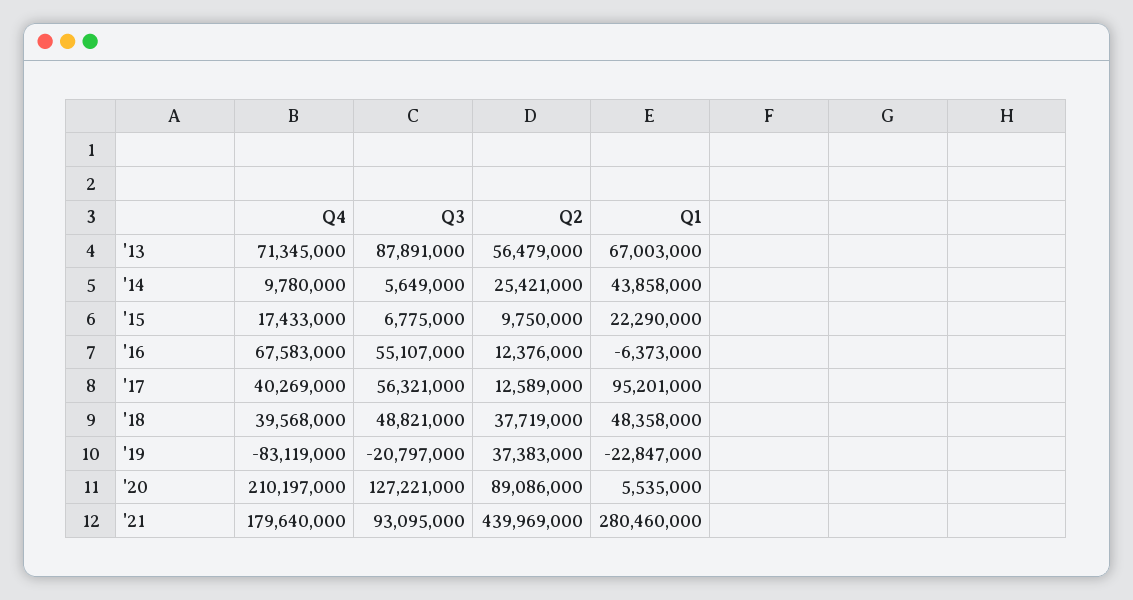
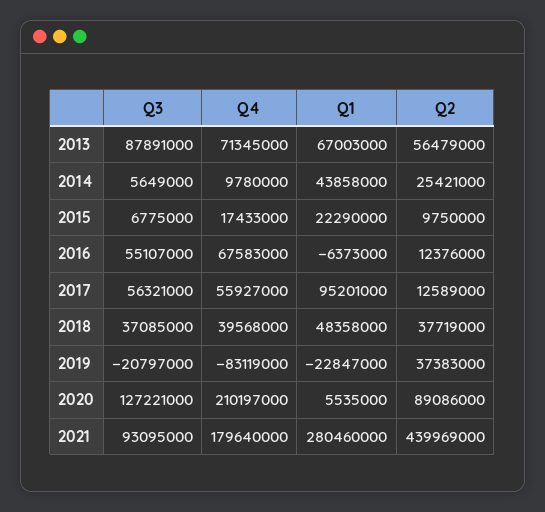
  {
    "Q4": {
      "'13": 71345000,
      "'14": 9780000,
      "'15": 17433000,
      "'16": 67583000,
-     "'17": 40269000,
+     "'17": 55927000,
      "'18": 39568000,
      "'19": -83119000,
      "'20": 210197000,
      "'21": 179640000
    },
    "Q3": {
      "'13": 87891000,
      "'14": 5649000,
      "'15": 6775000,
      "'16": 55107000,
      "'17": 56321000,
-     "'18": 48821000,
+     "'18": 37085000,
      "'19": -20797000,
      "'20": 127221000,
      "'21": 93095000
    },
    "Q2": {
      "'13": 56479000,
      "'14": 25421000,
      "'15": 9750000,
      "'16": 12376000,
      "'17": 12589000,
      "'18": 37719000,
      "'19": 37383000,
      "'20": 89086000,
      "'21": 439969000
    },
    "Q1": {
      "'13": 67003000,
      "'14": 43858000,
      "'15": 22290000,
      "'16": -6373000,
      "'17": 95201000,
      "'18": 48358000,
      "'19": -22847000,
      "'20": 5535000,
      "'21": 280460000
    }
  }

